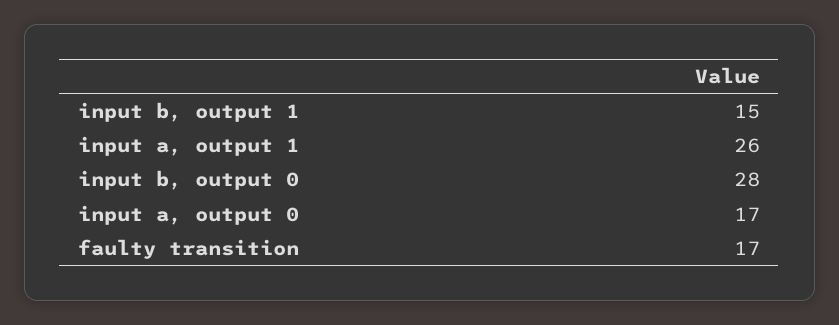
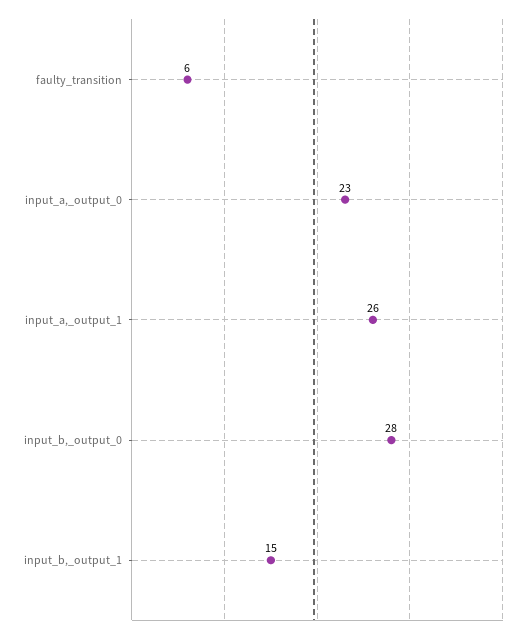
  {
    "input b, output 1": 15,
    "input a, output 1": 26,
    "input b, output 0": 28,
-   "input a, output 0": 17,
+   "input a, output 0": 23,
-   "faulty transition": 17
+   "faulty transition": 6
  }

